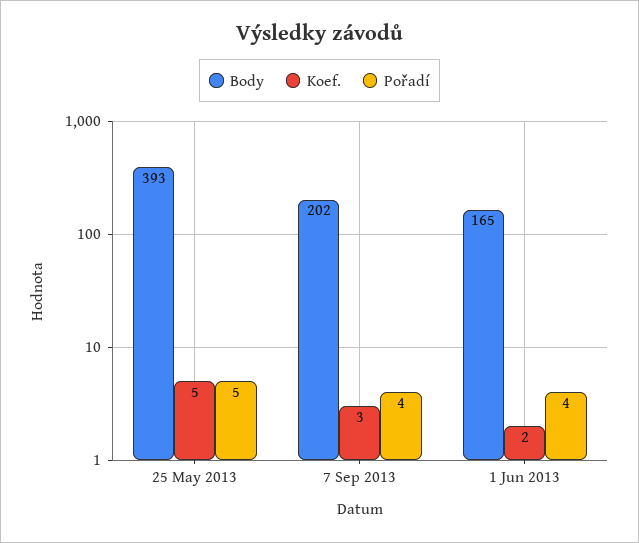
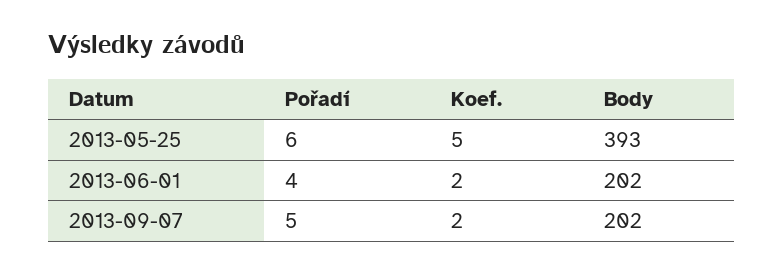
  {
    "Body": {
      "25 May 2013": 393,
      "7 Sep 2013": 202,
-     "1 Jun 2013": 165
+     "1 Jun 2013": 202
    },
    "Koef.": {
      "25 May 2013": 5,
-     "7 Sep 2013": 3,
+     "7 Sep 2013": 2,
      "1 Jun 2013": 2
    },
    "Pořadí": {
-     "25 May 2013": 5,
+     "25 May 2013": 6,
-     "7 Sep 2013": 4,
+     "7 Sep 2013": 5,
      "1 Jun 2013": 4
    }
  }

